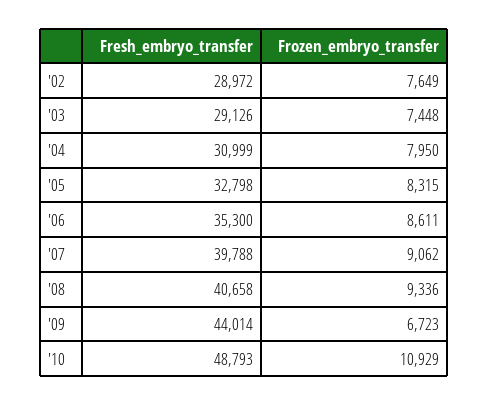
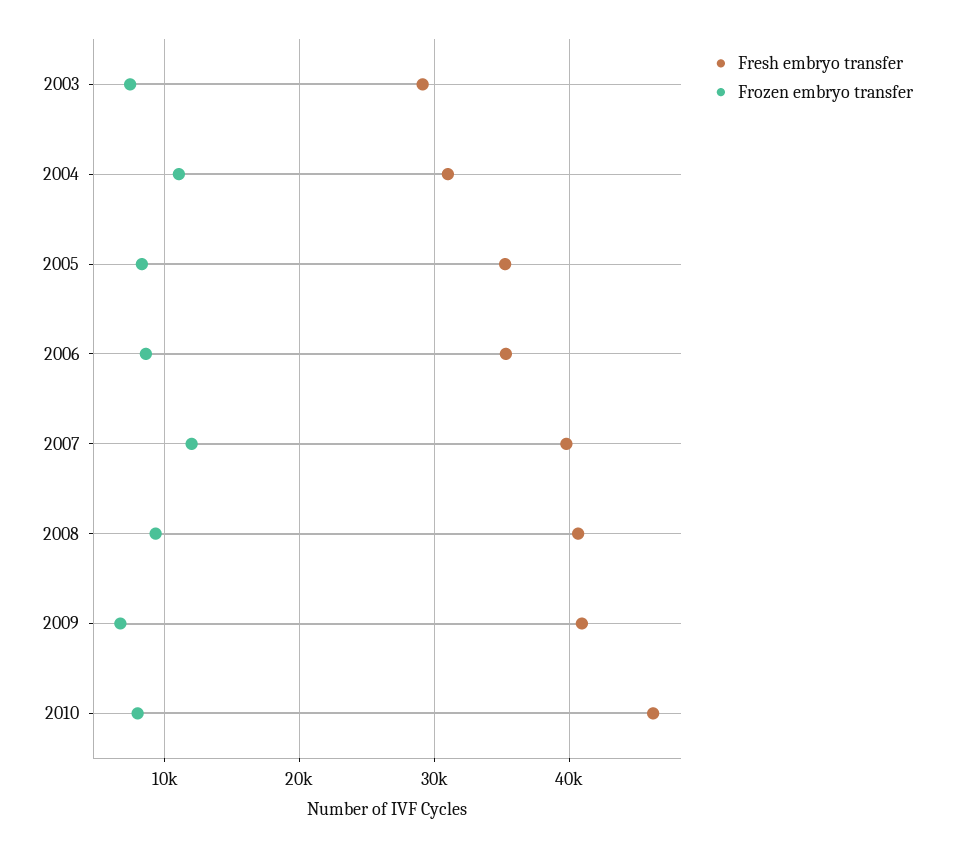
  {
    "Fresh_embryo_transfer": {
-     "'02": 28972,
      "'03": 29126,
      "'04": 30999,
-     "'05": 32798,
+     "'05": 35000,
      "'06": 35300,
      "'07": 39788,
      "'08": 40658,
-     "'09": 44014,
+     "'09": 41000,
-     "'10": 48793
+     "'10": 46000
    },
    "Frozen_embryo_transfer": {
-     "'02": 7649,
      "'03": 7448,
-     "'04": 7950,
+     "'04": 11000,
      "'05": 8315,
      "'06": 8611,
-     "'07": 9062,
+     "'07": 12000,
      "'08": 9336,
      "'09": 6723,
-     "'10": 10929
+     "'10": 8000
    }
  }

